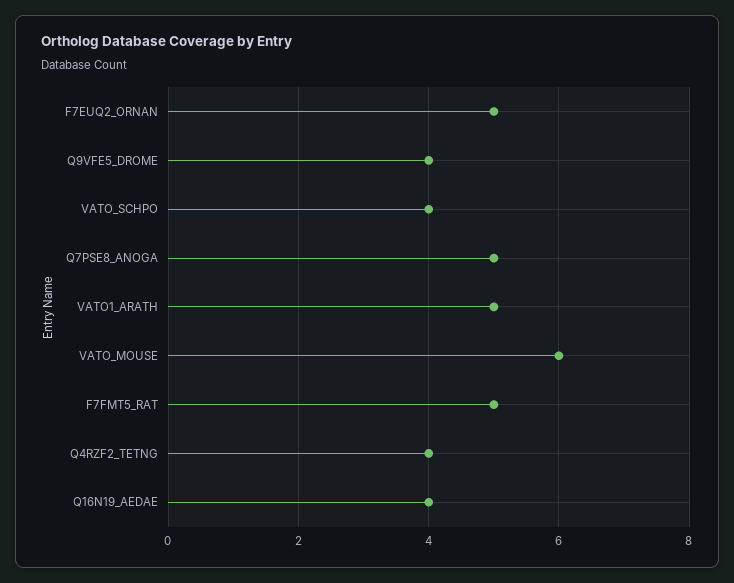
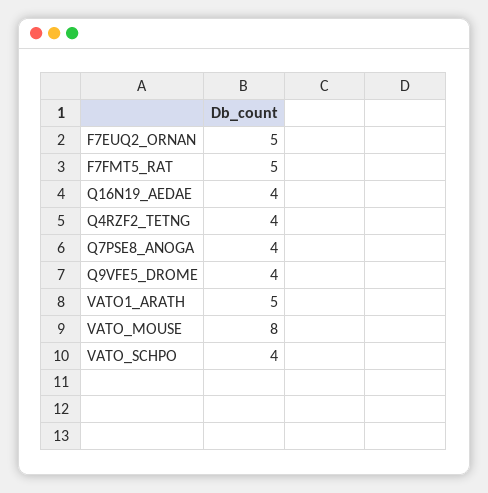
  {
    "F7EUQ2_ORNAN": 5,
    "Q9VFE5_DROME": 4,
    "VATO_SCHPO": 4,
-   "Q7PSE8_ANOGA": 5,
+   "Q7PSE8_ANOGA": 4,
    "VATO1_ARATH": 5,
-   "VATO_MOUSE": 6,
+   "VATO_MOUSE": 8,
    "F7FMT5_RAT": 5,
    "Q4RZF2_TETNG": 4,
    "Q16N19_AEDAE": 4
  }

